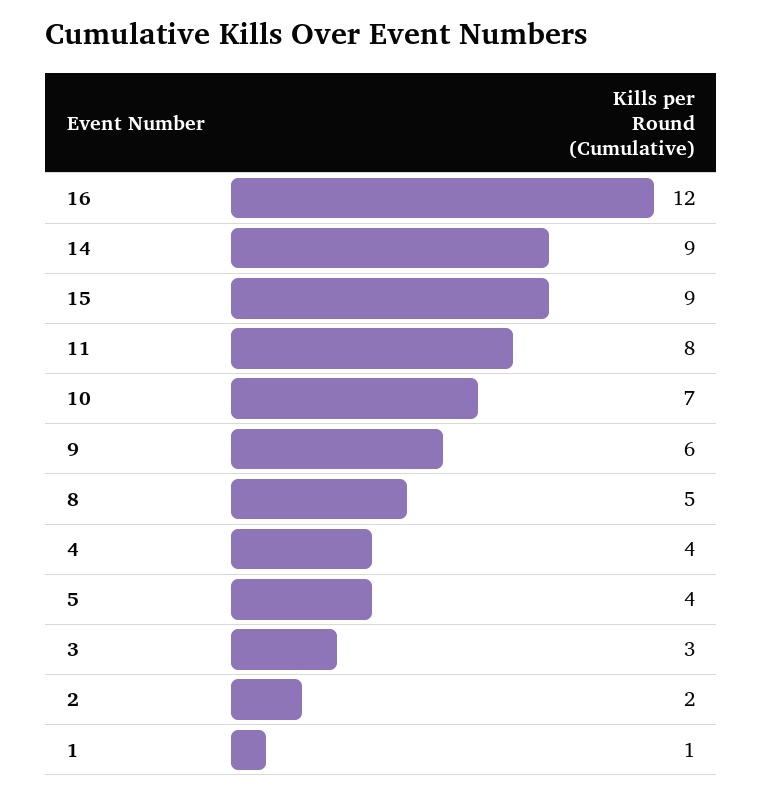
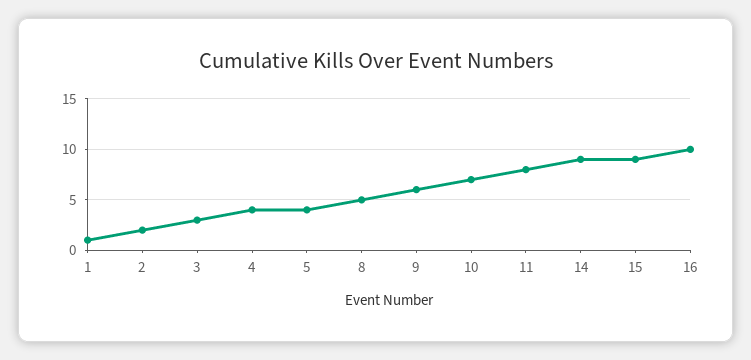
  {
-   "16": 12,
+   "16": 10,
    "14": 9,
    "15": 9,
    "11": 8,
    "10": 7,
    "9": 6,
    "8": 5,
    "4": 4,
    "5": 4,
    "3": 3,
    "2": 2,
    "1": 1
  }

